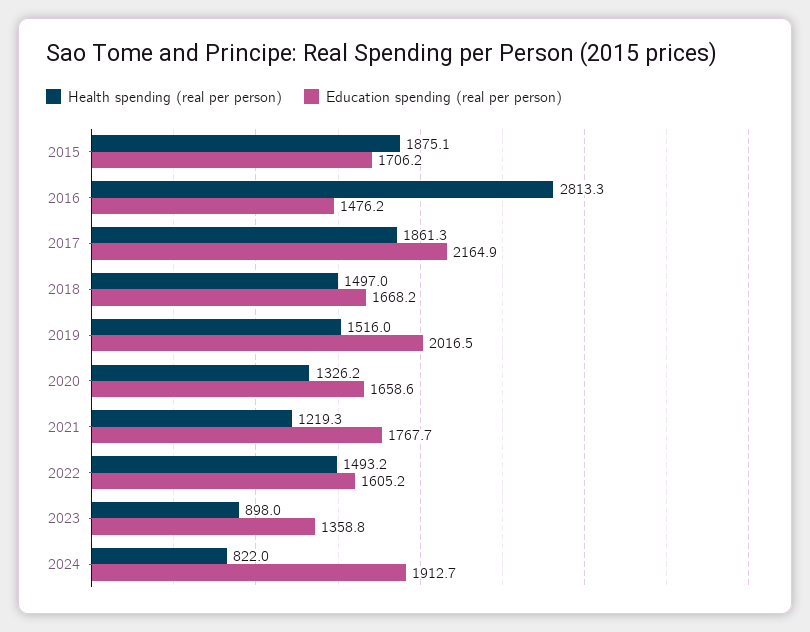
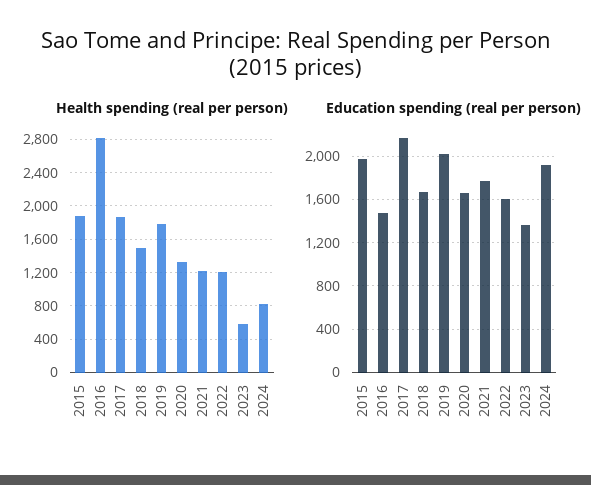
  {
    "Health spending (real per person)": {
      "2015": 1875.1,
      "2016": 2813.3,
      "2017": 1861.3,
      "2018": 1497,
-     "2019": 1516,
+     "2019": 1800,
      "2020": 1326.2,
      "2021": 1219.3,
-     "2022": 1493.2,
+     "2022": 1200,
-     "2023": 898,
+     "2023": 600,
      "2024": 822
    },
    "Education spending (real per person)": {
-     "2015": 1706.2,
+     "2015": 2000,
      "2016": 1476.2,
      "2017": 2164.9,
      "2018": 1668.2,
      "2019": 2016.5,
      "2020": 1658.6,
      "2021": 1767.7,
      "2022": 1605.2,
      "2023": 1358.8,
      "2024": 1912.7
    }
  }

